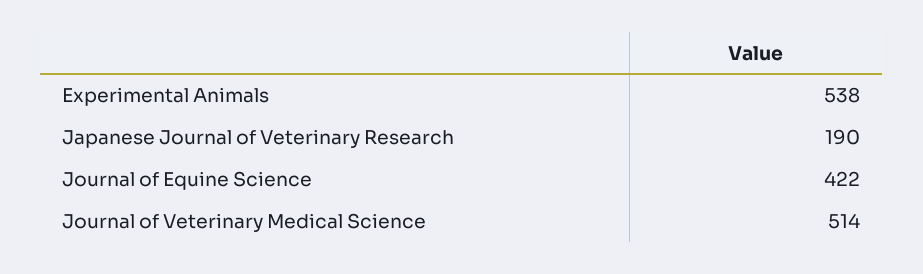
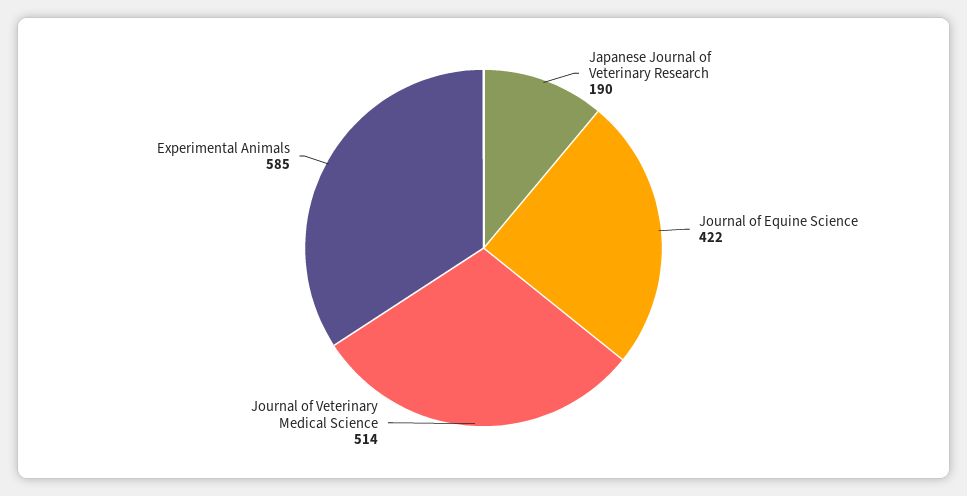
  {
-   "Experimental Animals": 538,
+   "Experimental Animals": 585,
    "Japanese Journal of Veterinary Research": 190,
    "Journal of Equine Science": 422,
    "Journal of Veterinary Medical Science": 514
  }

